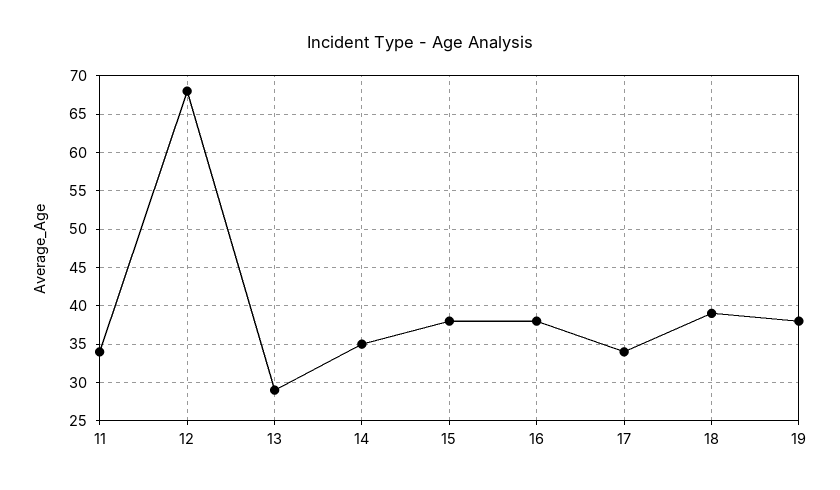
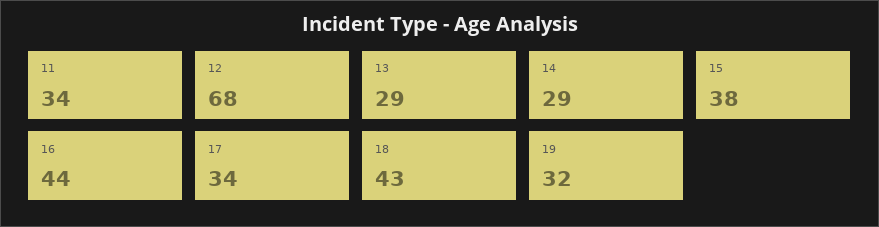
  {
    "11": 34,
    "12": 68,
    "13": 29,
-   "14": 35,
+   "14": 29,
    "15": 38,
-   "16": 38,
+   "16": 44,
    "17": 34,
-   "18": 39,
+   "18": 43,
-   "19": 38
+   "19": 32
  }

